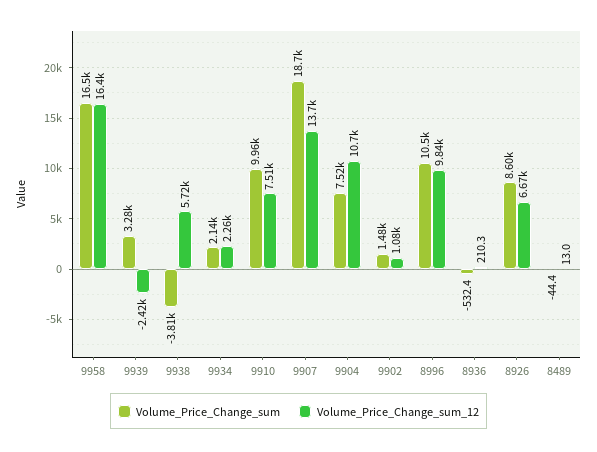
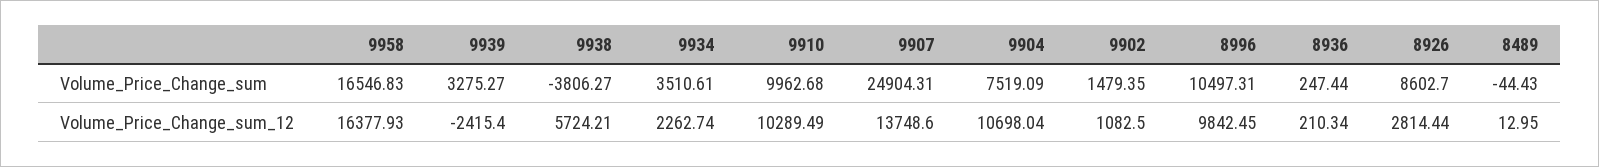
  {
    "Volume_Price_Change_sum": {
      "9958": 16546.83,
      "9939": 3275.27,
      "9938": -3806.27,
-     "9934": 2140,
+     "9934": 3510.61,
      "9910": 9962.68,
-     "9907": 18700,
+     "9907": 24904.31,
      "9904": 7519.09,
      "9902": 1479.35,
      "8996": 10497.31,
-     "8936": -532.4,
+     "8936": 247.44,
      "8926": 8602.7,
      "8489": -44.43
    },
    "Volume_Price_Change_sum_12": {
      "9958": 16377.93,
      "9939": -2415.4,
      "9938": 5724.21,
      "9934": 2262.74,
-     "9910": 7510,
+     "9910": 10289.49,
      "9907": 13748.6,
      "9904": 10698.04,
      "9902": 1082.5,
      "8996": 9842.45,
      "8936": 210.34,
-     "8926": 6670,
+     "8926": 2814.44,
      "8489": 12.95
    }
  }

